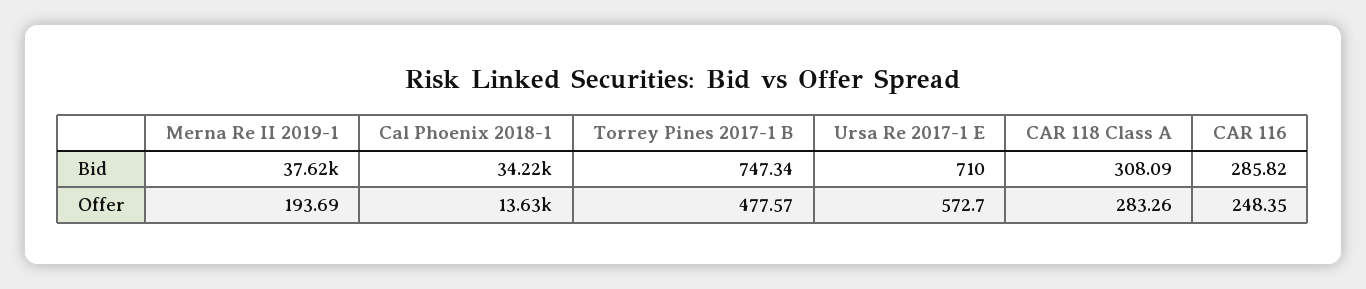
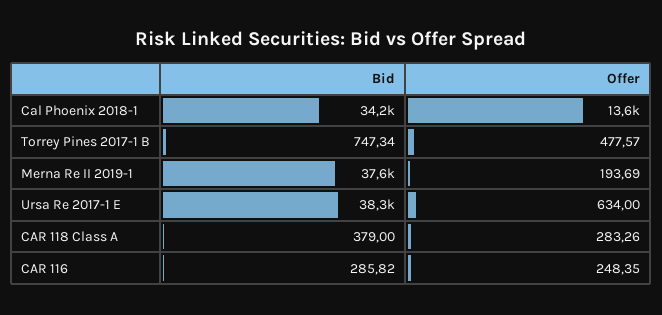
  {
    "Merna Re II 2019-1": {
      "Bid": 37620,
      "Offer": 193.69
    },
    "Cal Phoenix 2018-1": {
      "Bid": 34220,
      "Offer": 13630
    },
    "Torrey Pines 2017-1 B": {
      "Bid": 747.34,
      "Offer": 477.57
    },
    "Ursa Re 2017-1 E": {
-     "Bid": 710,
+     "Bid": 38300,
-     "Offer": 572.7
+     "Offer": 634
    },
    "CAR 118 Class A": {
-     "Bid": 308.09,
+     "Bid": 379,
      "Offer": 283.26
    },
    "CAR 116": {
      "Bid": 285.82,
      "Offer": 248.35
    }
  }

